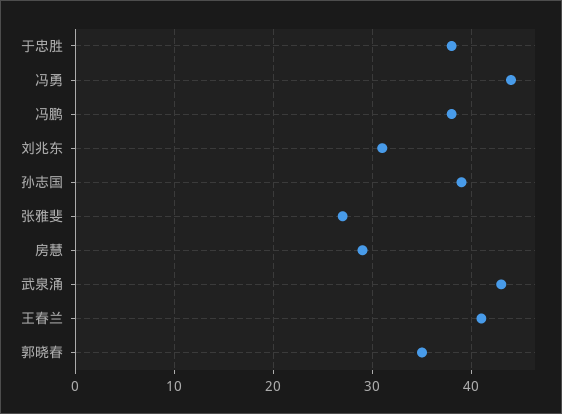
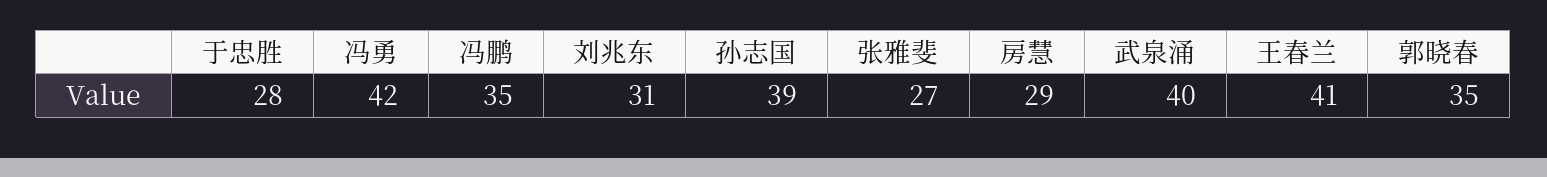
  {
-   "于忠胜": 38,
+   "于忠胜": 28,
-   "冯勇": 44,
+   "冯勇": 42,
-   "冯鹏": 38,
+   "冯鹏": 35,
    "刘兆东": 31,
    "孙志国": 39,
    "张雅斐": 27,
    "房慧": 29,
-   "武泉涌": 43,
+   "武泉涌": 40,
    "王春兰": 41,
    "郭晓春": 35
  }

